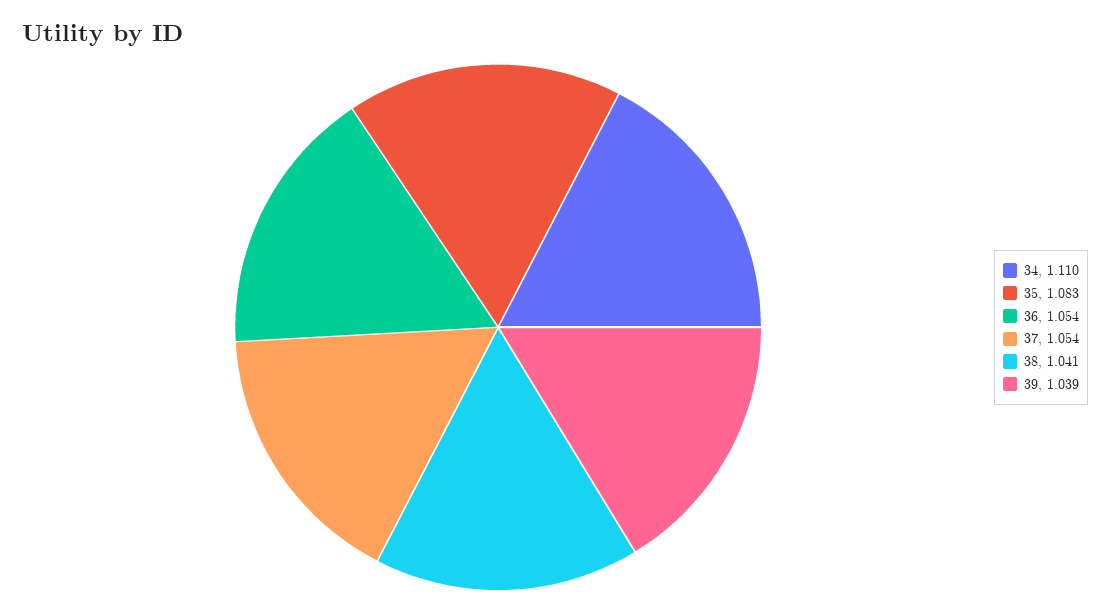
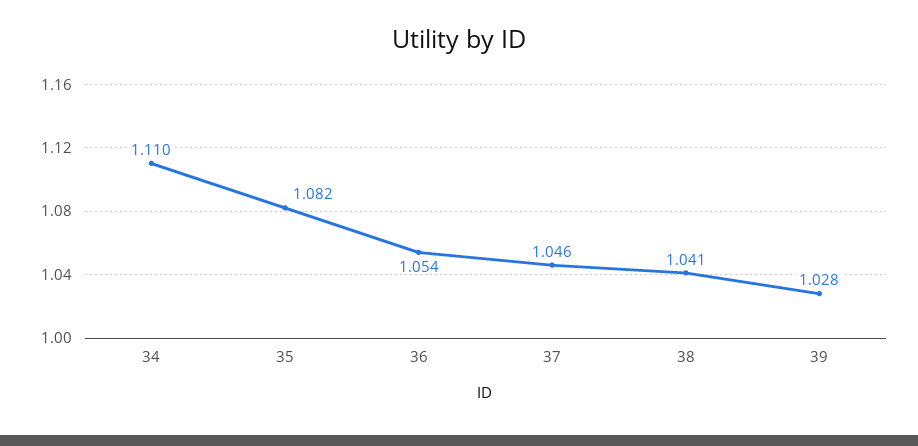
  {
    "34": 1.11,
-   "35": 1.083,
+   "35": 1.082,
    "36": 1.054,
-   "37": 1.054,
+   "37": 1.046,
    "38": 1.041,
-   "39": 1.039
+   "39": 1.028
  }

